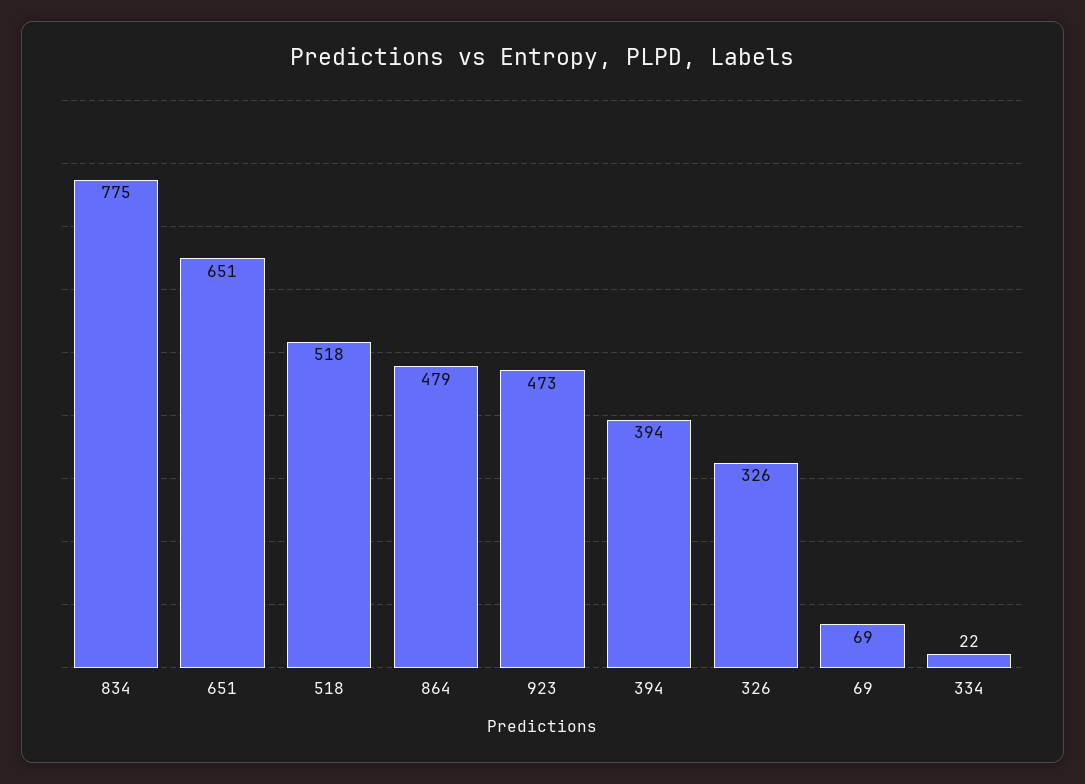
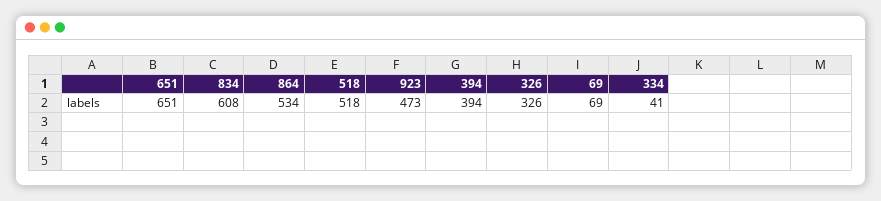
  {
-   "834": 775,
+   "834": 608,
    "651": 651,
    "518": 518,
-   "864": 479,
+   "864": 534,
    "923": 473,
    "394": 394,
    "326": 326,
    "69": 69,
-   "334": 22
+   "334": 41
  }

